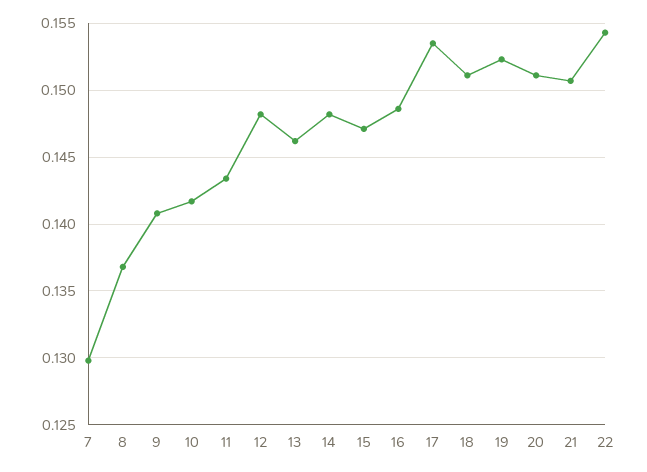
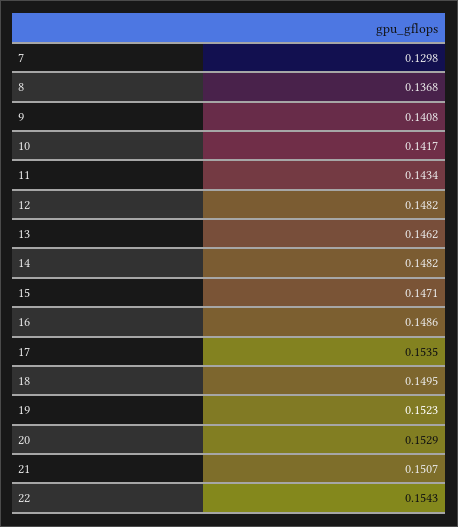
  {
    "7": 0.1298,
    "8": 0.1368,
    "9": 0.1408,
    "10": 0.1417,
    "11": 0.1434,
    "12": 0.1482,
    "13": 0.1462,
    "14": 0.1482,
    "15": 0.1471,
    "16": 0.1486,
    "17": 0.1535,
-   "18": 0.151,
+   "18": 0.1495,
    "19": 0.1523,
-   "20": 0.151,
+   "20": 0.1529,
    "21": 0.1507,
    "22": 0.1543
  }

